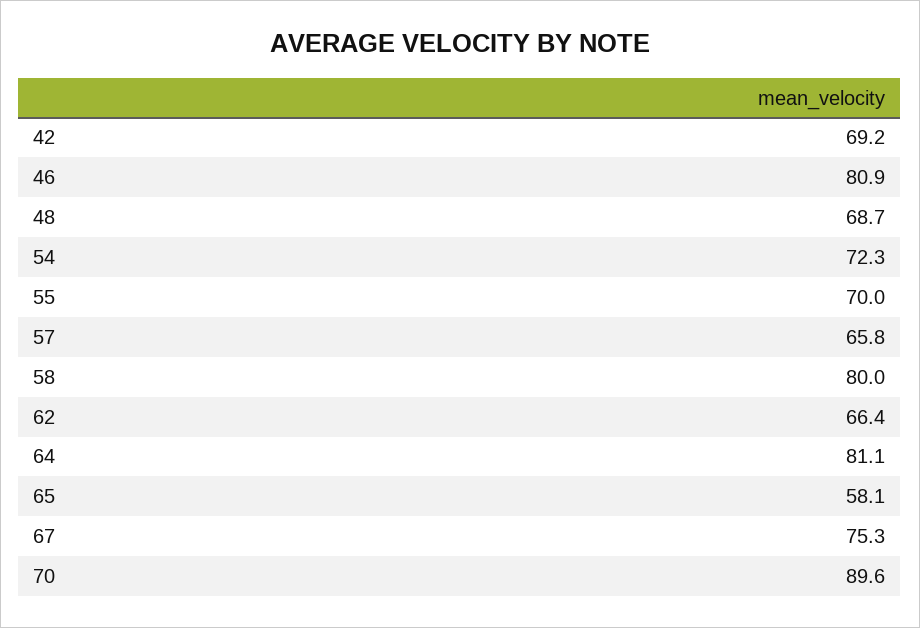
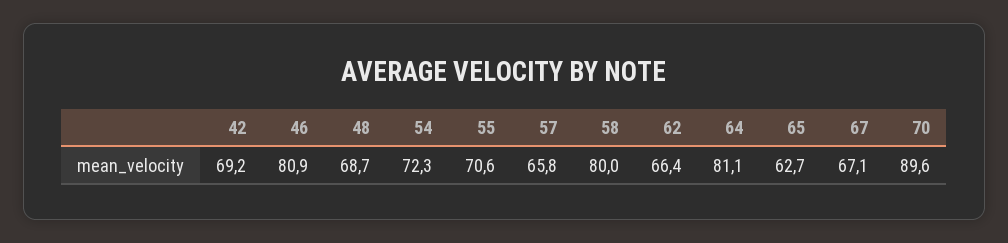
  {
    "42": 69.2,
    "46": 80.9,
    "48": 68.7,
    "54": 72.3,
-   "55": 70,
+   "55": 70.6,
    "57": 65.8,
    "58": 80,
    "62": 66.4,
    "64": 81.1,
-   "65": 58.1,
+   "65": 62.7,
-   "67": 75.3,
+   "67": 67.1,
    "70": 89.6
  }

